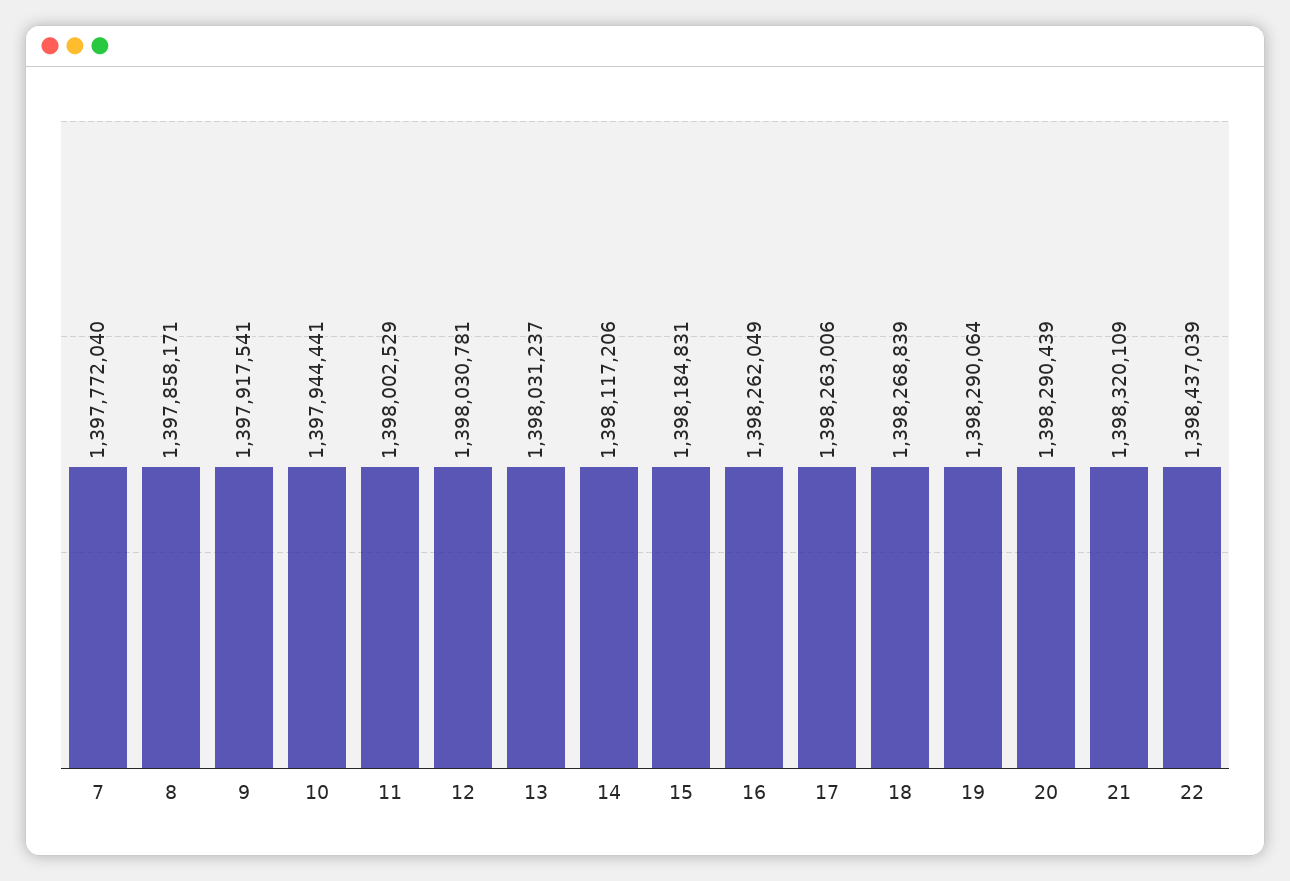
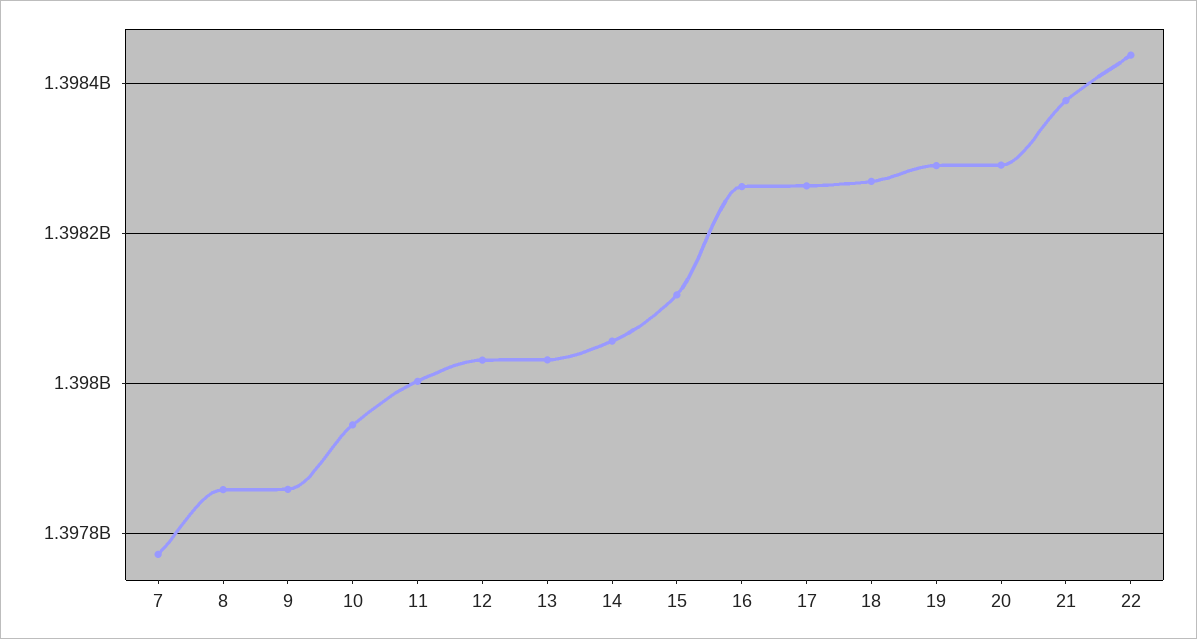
  {
    "7": 1397772040,
    "8": 1397858171,
-   "9": 1397917541,
+   "9": 1397860000,
    "10": 1397944441,
    "11": 1398002529,
    "12": 1398030781,
    "13": 1398031237,
-   "14": 1398117206,
+   "14": 1398060000,
-   "15": 1398184831,
+   "15": 1398120000,
    "16": 1398262049,
    "17": 1398263006,
    "18": 1398268839,
    "19": 1398290064,
    "20": 1398290439,
-   "21": 1398320109,
+   "21": 1398380000,
    "22": 1398437039
  }

